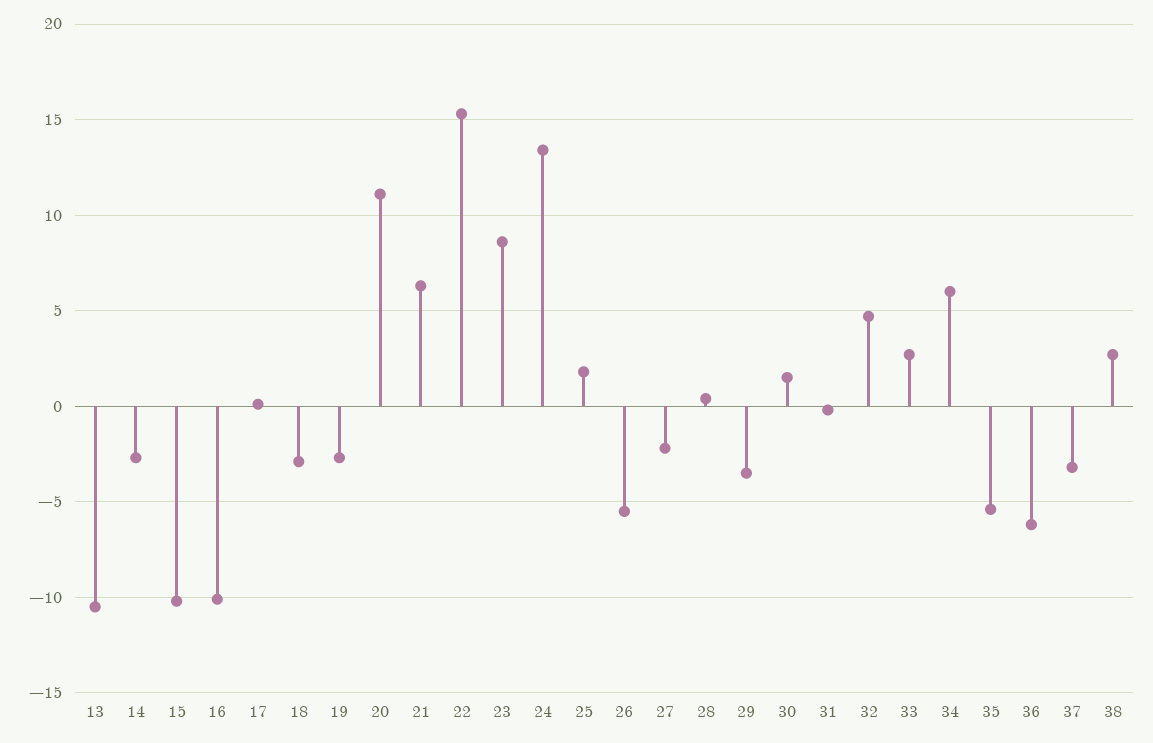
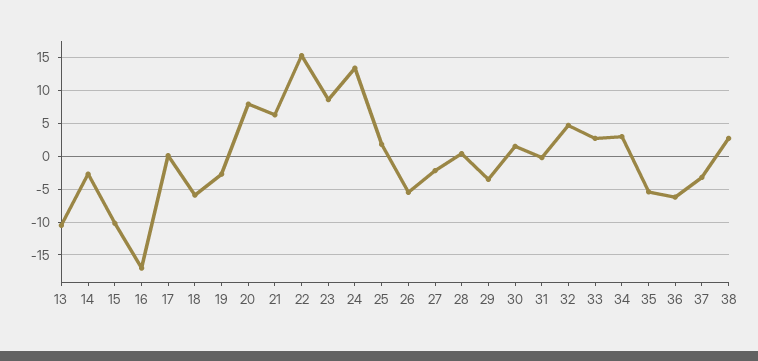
  {
    "13": -10.5,
    "14": -2.5,
    "15": -10,
-   "16": -10,
+   "16": -17,
    "17": 0,
-   "18": -3,
+   "18": -6,
    "19": -2.5,
-   "20": 11,
+   "20": 8,
    "21": 6.5,
    "22": 15.5,
    "23": 8.5,
    "24": 13.5,
    "25": 2,
    "26": -5.5,
    "27": -2,
    "28": 0.5,
    "29": -3.5,
    "30": 1.5,
    "31": 0,
    "32": 4.5,
    "33": 2.5,
-   "34": 6,
+   "34": 3,
    "35": -5.5,
    "36": -6,
    "37": -3,
    "38": 2.5
  }

